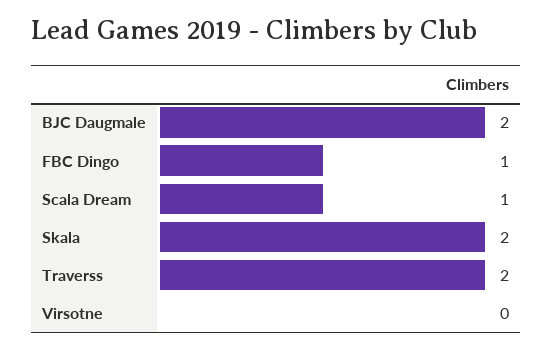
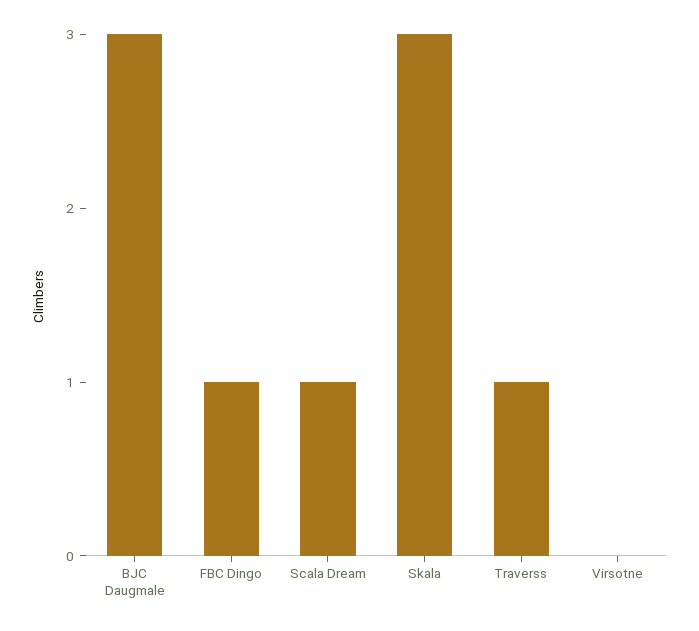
  {
-   "BJC Daugmale": 2,
+   "BJC Daugmale": 3,
    "FBC Dingo": 1,
    "Scala Dream": 1,
-   "Skala": 2,
+   "Skala": 3,
-   "Traverss": 2,
+   "Traverss": 1,
    "Virsotne": 0
  }

